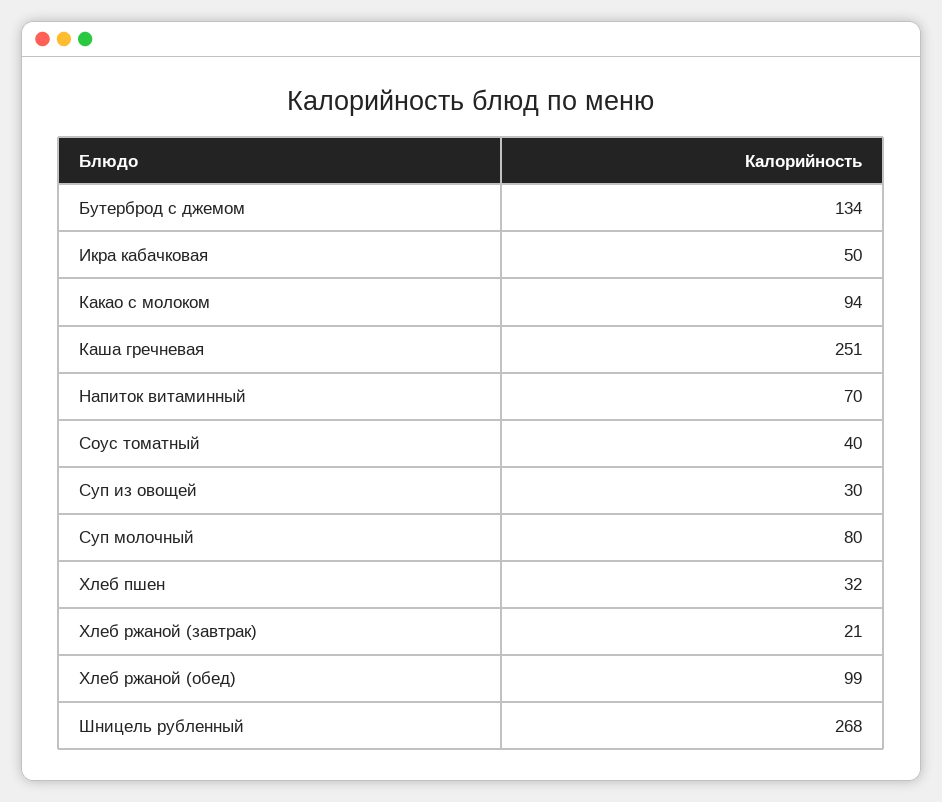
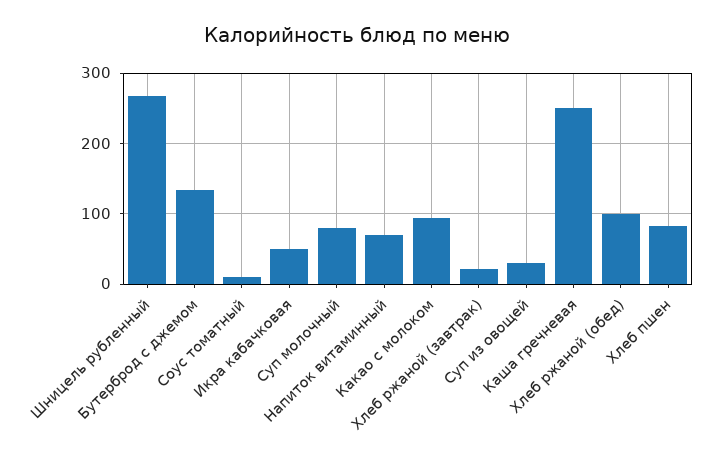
  {
    "Бутерброд с джемом": 134,
    "Икра кабачковая": 50,
    "Какао с молоком": 94,
    "Каша гречневая": 251,
    "Напиток витаминный": 70,
-   "Соус томатный": 40,
+   "Соус томатный": 10,
    "Суп из овощей": 30,
    "Суп молочный": 80,
-   "Хлеб пшен": 32,
+   "Хлеб пшен": 80,
    "Хлеб ржаной (завтрак)": 21,
    "Хлеб ржаной (обед)": 99,
    "Шницель рубленный": 268
  }

